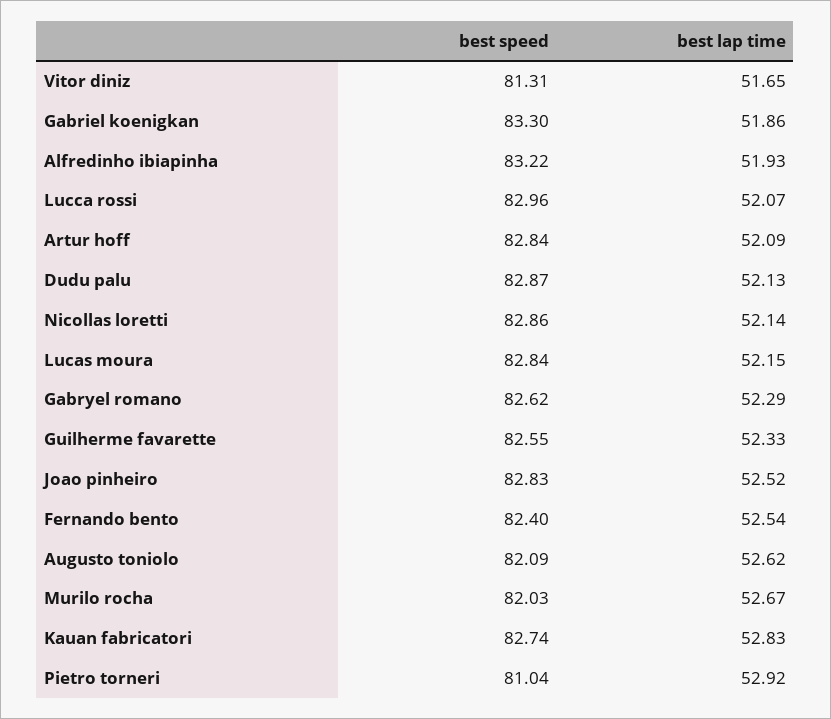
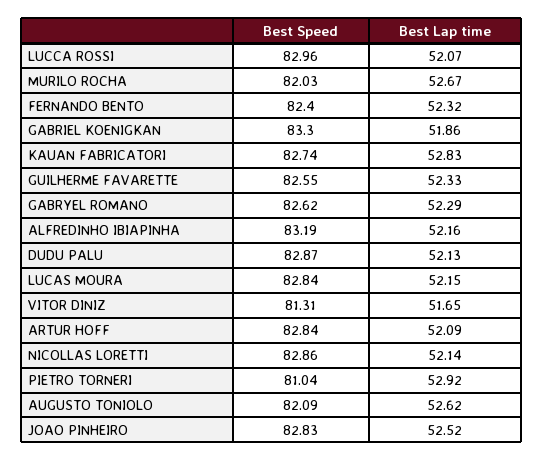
  {
    "best speed": {
      "Vitor diniz": 81.31,
      "Gabriel koenigkan": 83.3,
-     "Alfredinho ibiapinha": 83.22,
+     "Alfredinho ibiapinha": 83.19,
      "Lucca rossi": 82.96,
      "Artur hoff": 82.84,
      "Dudu palu": 82.87,
      "Nicollas loretti": 82.86,
      "Lucas moura": 82.84,
      "Gabryel romano": 82.62,
      "Guilherme favarette": 82.55,
      "Joao pinheiro": 82.83,
      "Fernando bento": 82.4,
      "Augusto toniolo": 82.09,
      "Murilo rocha": 82.03,
      "Kauan fabricatori": 82.74,
      "Pietro torneri": 81.04
    },
    "best lap time": {
      "Vitor diniz": 51.65,
      "Gabriel koenigkan": 51.86,
-     "Alfredinho ibiapinha": 51.93,
+     "Alfredinho ibiapinha": 52.16,
      "Lucca rossi": 52.07,
      "Artur hoff": 52.09,
      "Dudu palu": 52.13,
      "Nicollas loretti": 52.14,
      "Lucas moura": 52.15,
      "Gabryel romano": 52.29,
      "Guilherme favarette": 52.33,
      "Joao pinheiro": 52.52,
-     "Fernando bento": 52.54,
+     "Fernando bento": 52.32,
      "Augusto toniolo": 52.62,
      "Murilo rocha": 52.67,
      "Kauan fabricatori": 52.83,
      "Pietro torneri": 52.92
    }
  }

